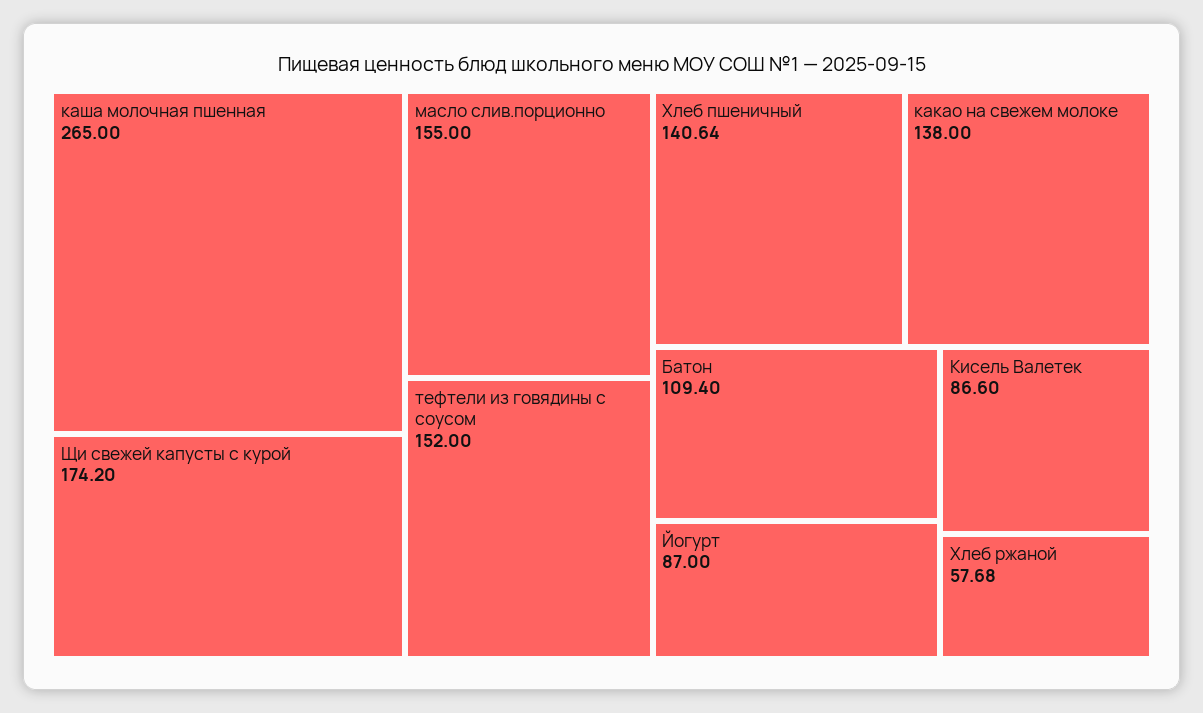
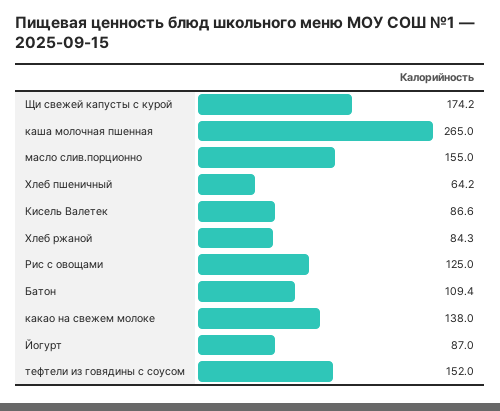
  {
    "каша молочная пшенная": 265,
    "Щи свежей капусты с курой": 174.2,
    "масло слив.порционно": 155,
    "тефтели из говядины с соусом": 152,
-   "Хлеб пшеничный": 140.64,
+   "Хлеб пшеничный": 64.2,
    "какао на свежем молоке": 138,
    "Батон": 109.4,
    "Йогурт": 87,
    "Кисель Валетек": 86.6,
-   "Хлеб ржаной": 57.68
+   "Хлеб ржаной": 84.3,
+   "Рис с овощами": 125
  }

